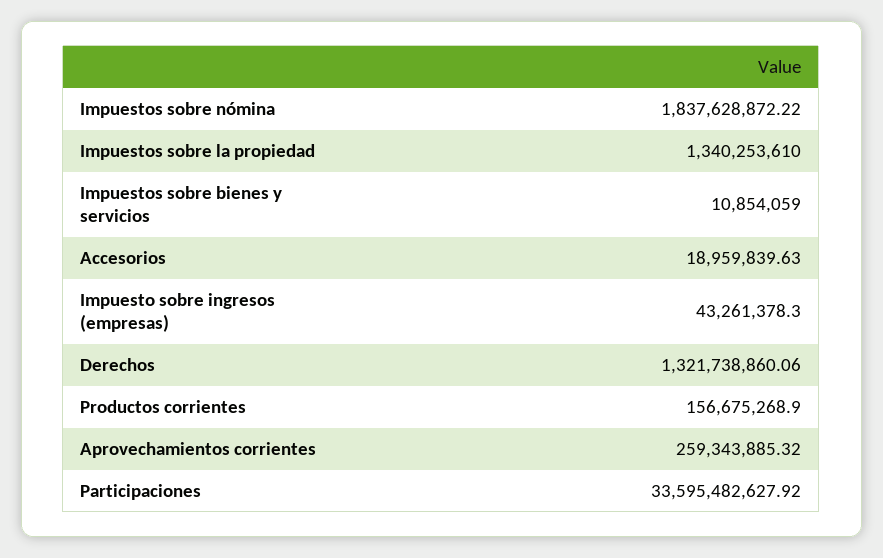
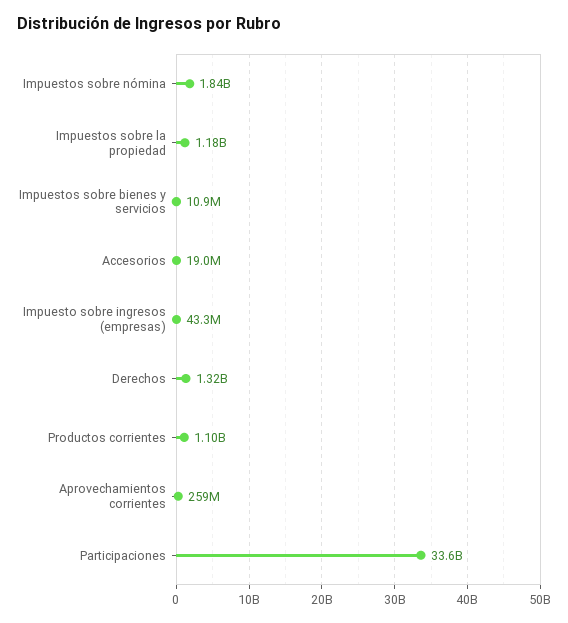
  {
    "Impuestos sobre nómina": 1837628872.22,
-   "Impuestos sobre la propiedad": 1340253610,
+   "Impuestos sobre la propiedad": 1180000000,
    "Impuestos sobre bienes y servicios": 10854059,
    "Accesorios": 18959839.63,
    "Impuesto sobre ingresos (empresas)": 43261378.3,
    "Derechos": 1321738860.06,
-   "Productos corrientes": 156675268.9,
+   "Productos corrientes": 1100000000,
    "Aprovechamientos corrientes": 259343885.32,
    "Participaciones": 33595482627.92
  }

